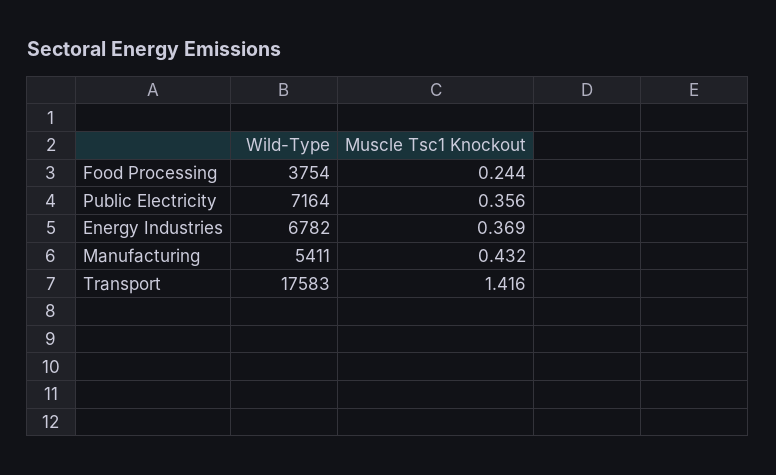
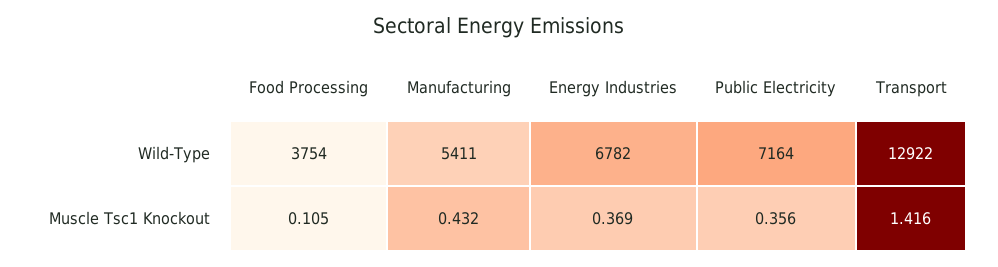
  {
    "Wild-Type": {
      "Food Processing": 3754,
      "Public Electricity": 7164,
      "Energy Industries": 6782,
      "Manufacturing": 5411,
-     "Transport": 17583
+     "Transport": 12922
    },
    "Muscle Tsc1 Knockout": {
-     "Food Processing": 0.244,
+     "Food Processing": 0.105,
      "Public Electricity": 0.356,
      "Energy Industries": 0.369,
      "Manufacturing": 0.432,
      "Transport": 1.416
    }
  }

